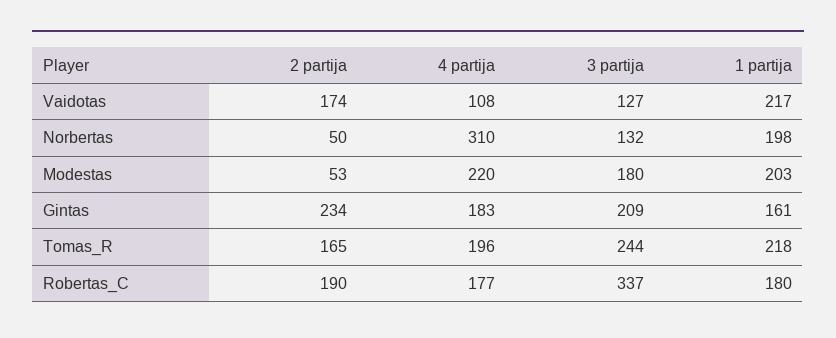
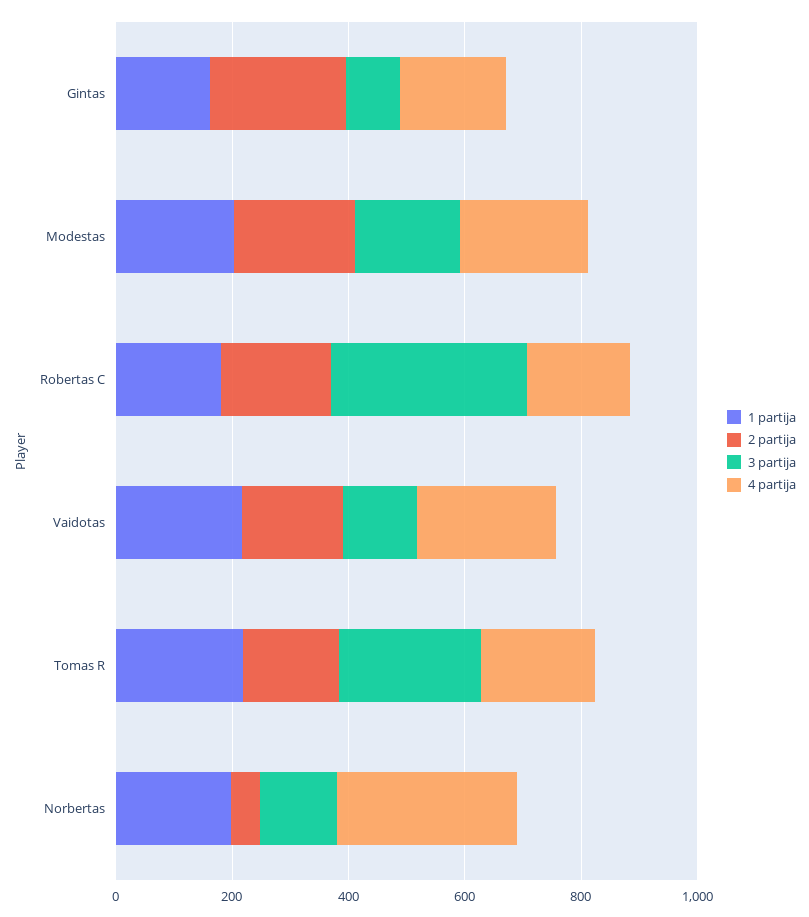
  {
    "2 partija": {
      "Vaidotas": 174,
      "Norbertas": 50,
-     "Modestas": 53,
+     "Modestas": 200,
      "Gintas": 234,
      "Tomas_R": 165,
      "Robertas_C": 190
    },
    "4 partija": {
-     "Vaidotas": 108,
+     "Vaidotas": 250,
      "Norbertas": 310,
      "Modestas": 220,
      "Gintas": 183,
      "Tomas_R": 196,
      "Robertas_C": 177
    },
    "3 partija": {
      "Vaidotas": 127,
      "Norbertas": 132,
      "Modestas": 180,
-     "Gintas": 209,
+     "Gintas": 100,
      "Tomas_R": 244,
      "Robertas_C": 337
    },
    "1 partija": {
      "Vaidotas": 217,
      "Norbertas": 198,
      "Modestas": 203,
      "Gintas": 161,
      "Tomas_R": 218,
      "Robertas_C": 180
    }
  }

